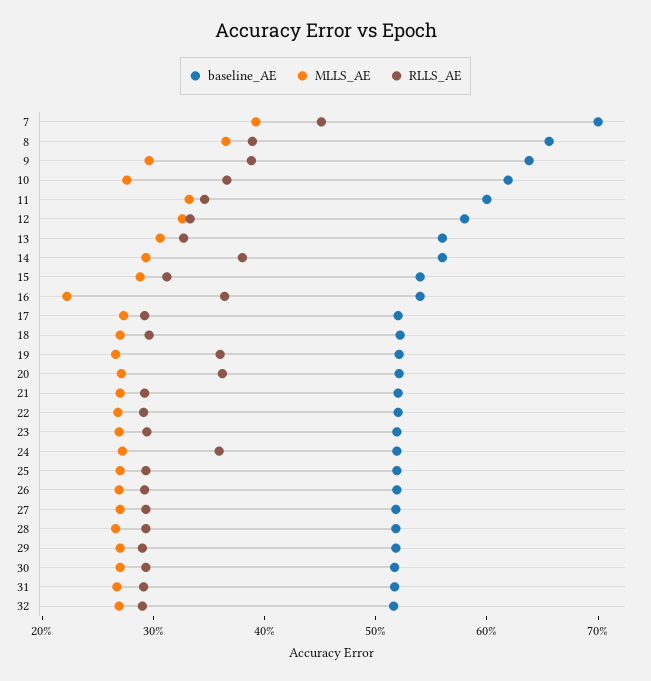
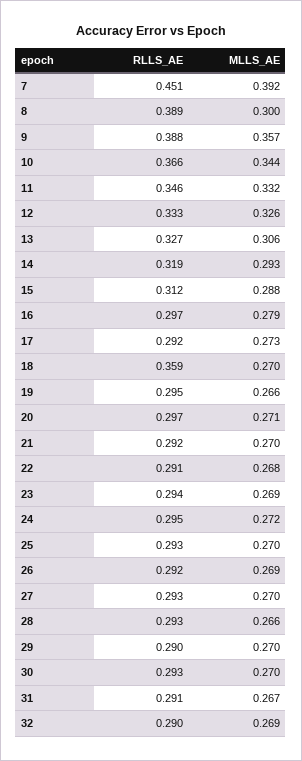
  {
-   "baseline_AE": {
-     "7": 0.7,
-     "8": 0.66,
-     "9": 0.64,
-     "10": 0.62,
-     "11": 0.6,
-     "12": 0.58,
-     "13": 0.56,
-     "14": 0.56,
-     "15": 0.54,
-     "16": 0.54,
-     "17": 0.52,
-     "18": 0.52,
-     "19": 0.52,
-     "20": 0.52,
-     "21": 0.52,
-     "22": 0.52,
-     "23": 0.52,
-     "24": 0.52,
-     "25": 0.52,
-     "26": 0.52,
-     "27": 0.52,
-     "28": 0.52,
-     "29": 0.52,
-     "30": 0.52,
-     "31": 0.52,
-     "32": 0.52
-   },
    "MLLS_AE": {
      "7": 0.392,
-     "8": 0.36,
+     "8": 0.3,
-     "9": 0.3,
+     "9": 0.357,
-     "10": 0.28,
+     "10": 0.344,
      "11": 0.332,
      "12": 0.326,
      "13": 0.306,
      "14": 0.293,
      "15": 0.288,
-     "16": 0.22,
+     "16": 0.279,
      "17": 0.273,
      "18": 0.27,
      "19": 0.266,
      "20": 0.271,
      "21": 0.27,
      "22": 0.268,
      "23": 0.269,
      "24": 0.272,
      "25": 0.27,
      "26": 0.269,
      "27": 0.27,
      "28": 0.266,
      "29": 0.27,
      "30": 0.27,
      "31": 0.267,
      "32": 0.269
    },
    "RLLS_AE": {
      "7": 0.451,
      "8": 0.389,
      "9": 0.388,
      "10": 0.366,
      "11": 0.346,
      "12": 0.333,
      "13": 0.327,
-     "14": 0.38,
+     "14": 0.319,
      "15": 0.312,
-     "16": 0.36,
+     "16": 0.297,
      "17": 0.292,
-     "18": 0.3,
+     "18": 0.359,
-     "19": 0.36,
+     "19": 0.295,
-     "20": 0.36,
+     "20": 0.297,
      "21": 0.292,
      "22": 0.291,
      "23": 0.294,
-     "24": 0.36,
+     "24": 0.295,
      "25": 0.293,
      "26": 0.292,
      "27": 0.293,
      "28": 0.293,
      "29": 0.29,
      "30": 0.293,
      "31": 0.291,
      "32": 0.29
    }
  }

